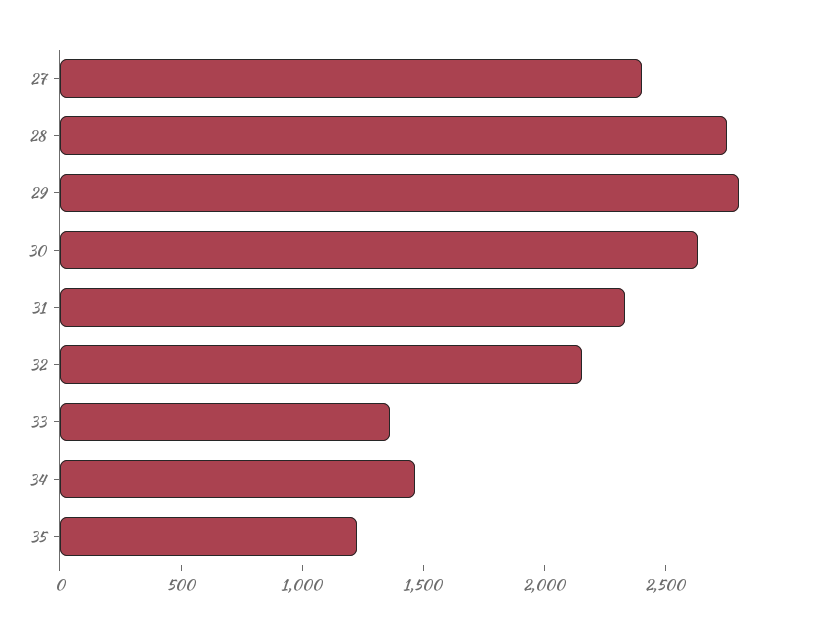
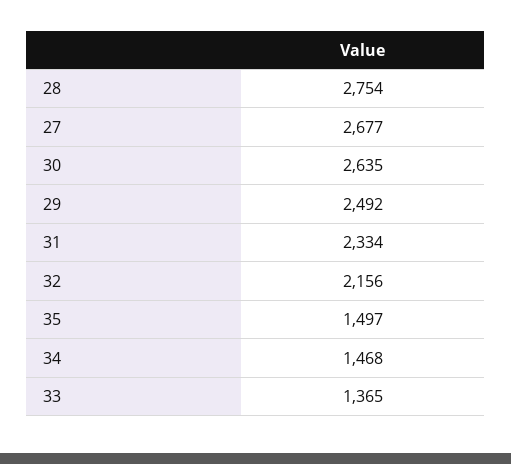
  {
-   "27": 2400,
+   "27": 2677,
    "28": 2754,
-   "29": 2800,
+   "29": 2492,
    "30": 2635,
    "31": 2334,
    "32": 2156,
    "33": 1365,
    "34": 1468,
-   "35": 1200
+   "35": 1497
  }

